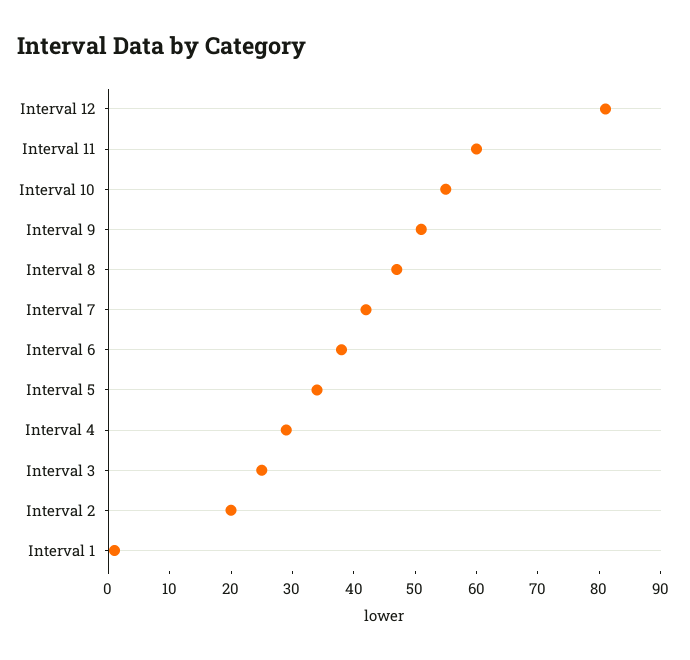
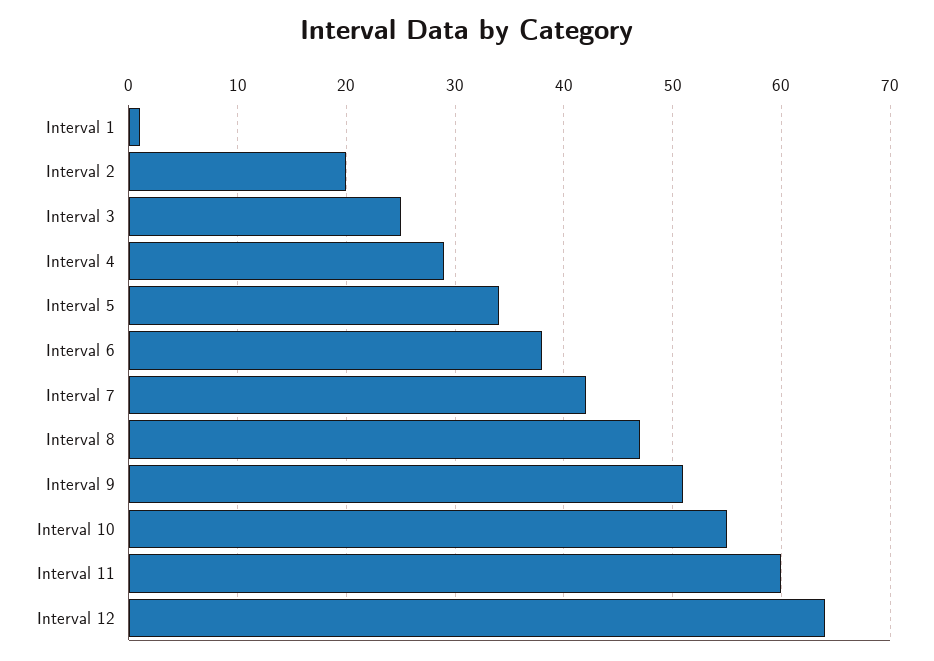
  {
-   "Interval 12": 80,
+   "Interval 12": 64,
    "Interval 11": 60,
    "Interval 10": 55,
    "Interval 9": 51,
    "Interval 8": 47,
    "Interval 7": 42,
    "Interval 6": 38,
    "Interval 5": 34,
    "Interval 4": 29,
    "Interval 3": 25,
    "Interval 2": 20,
    "Interval 1": 1
  }

